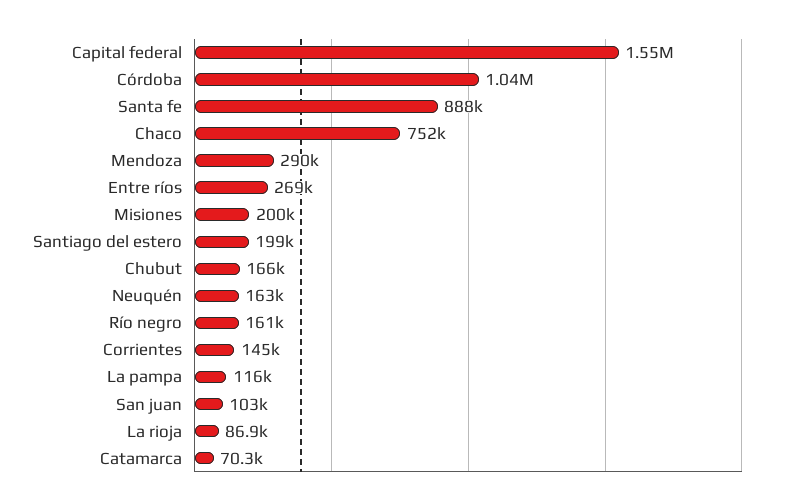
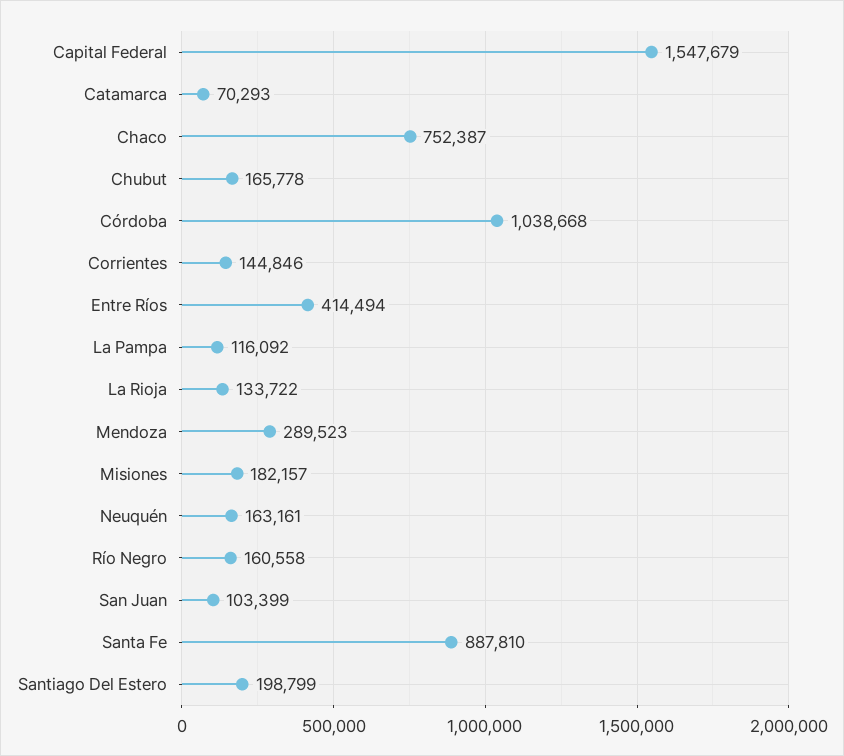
  {
    "Capital federal": 1547679,
    "Córdoba": 1038668,
    "Santa fe": 887810,
    "Chaco": 752387,
    "Mendoza": 289523,
-   "Entre ríos": 269000,
+   "Entre ríos": 414494,
-   "Misiones": 200000,
+   "Misiones": 182157,
    "Santiago del estero": 198799,
    "Chubut": 165778,
    "Neuquén": 163161,
    "Río negro": 160558,
    "Corrientes": 144846,
    "La pampa": 116092,
    "San juan": 103399,
-   "La rioja": 86900,
+   "La rioja": 133722,
    "Catamarca": 70293
  }

